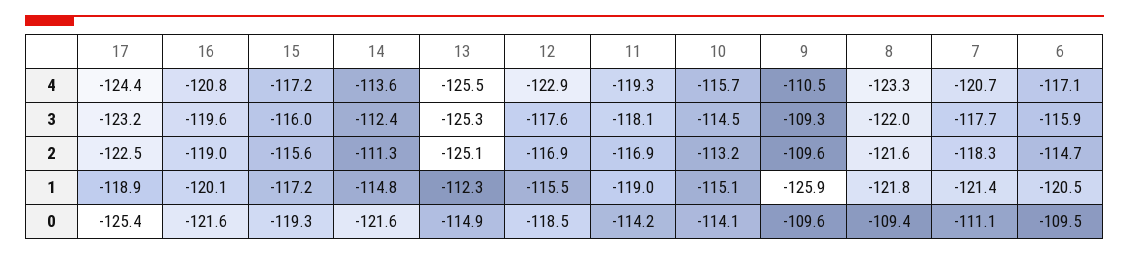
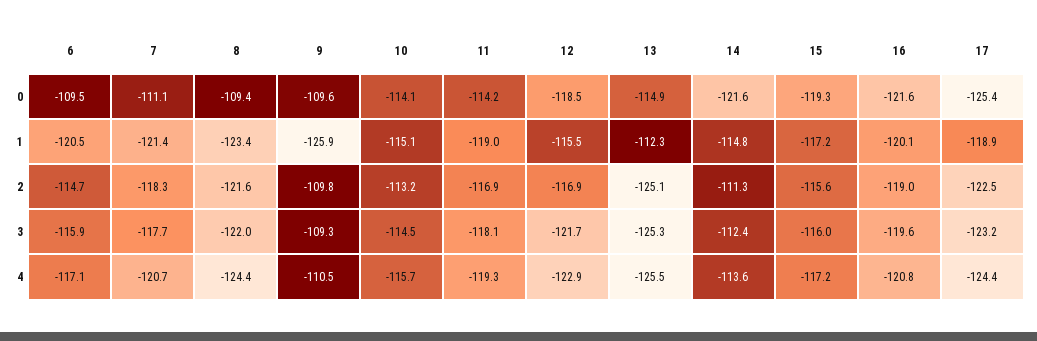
  {
    "17": {
      "4": -124.4,
      "3": -123.2,
      "2": -122.5,
      "1": -118.9,
      "0": -125.4
    },
    "16": {
      "4": -120.8,
      "3": -119.6,
      "2": -119,
      "1": -120.1,
      "0": -121.6
    },
    "15": {
      "4": -117.2,
      "3": -116,
      "2": -115.6,
      "1": -117.2,
      "0": -119.3
    },
    "14": {
      "4": -113.6,
      "3": -112.4,
      "2": -111.3,
      "1": -114.8,
      "0": -121.6
    },
    "13": {
      "4": -125.5,
      "3": -125.3,
      "2": -125.1,
      "1": -112.3,
      "0": -114.9
    },
    "12": {
      "4": -122.9,
-     "3": -117.6,
+     "3": -121.7,
      "2": -116.9,
      "1": -115.5,
      "0": -118.5
    },
    "11": {
      "4": -119.3,
      "3": -118.1,
      "2": -116.9,
      "1": -119,
      "0": -114.2
    },
    "10": {
      "4": -115.7,
      "3": -114.5,
      "2": -113.2,
      "1": -115.1,
      "0": -114.1
    },
    "9": {
      "4": -110.5,
      "3": -109.3,
-     "2": -109.6,
+     "2": -109.8,
      "1": -125.9,
      "0": -109.6
    },
    "8": {
-     "4": -123.3,
+     "4": -124.4,
      "3": -122,
      "2": -121.6,
-     "1": -121.8,
+     "1": -123.4,
      "0": -109.4
    },
    "7": {
      "4": -120.7,
      "3": -117.7,
      "2": -118.3,
      "1": -121.4,
      "0": -111.1
    },
    "6": {
      "4": -117.1,
      "3": -115.9,
      "2": -114.7,
      "1": -120.5,
      "0": -109.5
    }
  }

